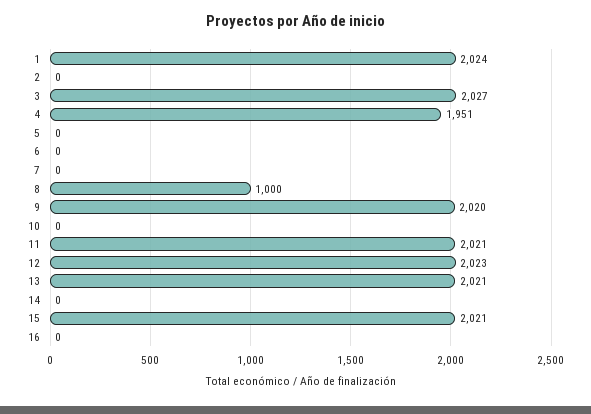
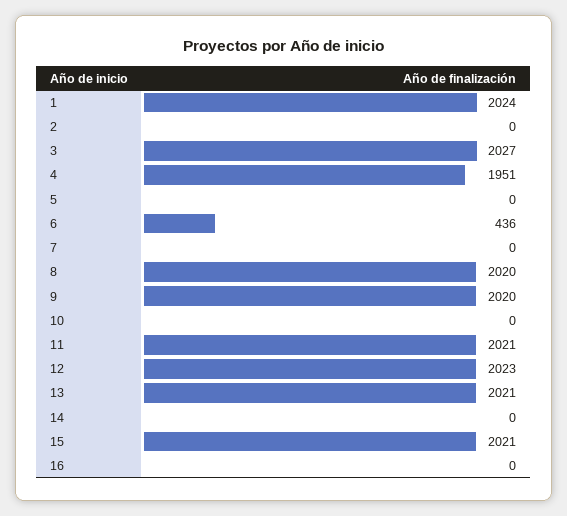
  {
    "1": 2024,
    "2": 0,
    "3": 2027,
    "4": 1951,
    "5": 0,
-   "6": 0,
+   "6": 436,
    "7": 0,
-   "8": 1000,
+   "8": 2020,
    "9": 2020,
    "10": 0,
    "11": 2021,
    "12": 2023,
    "13": 2021,
    "14": 0,
    "15": 2021,
    "16": 0
  }

